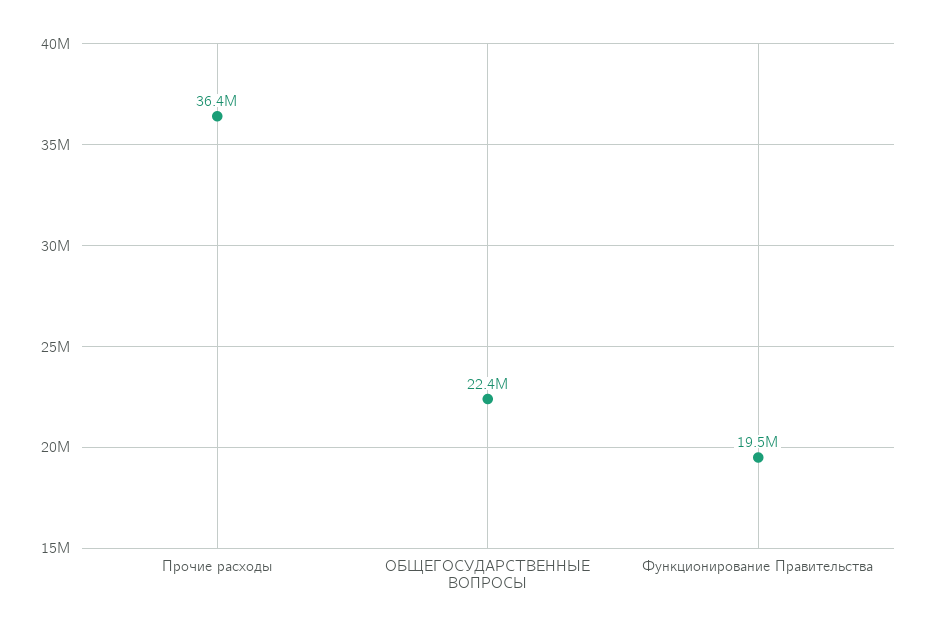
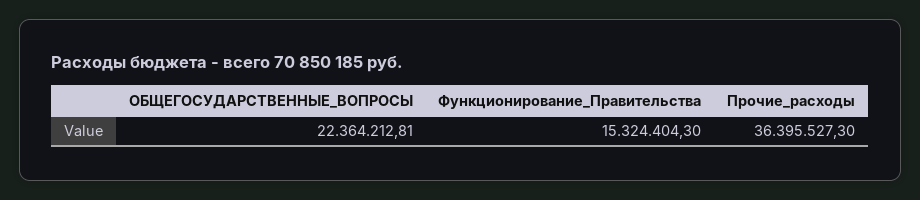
  {
    "Прочие расходы": 36395527.3,
    "ОБЩЕГОСУДАРСТВЕННЫЕ ВОПРОСЫ": 22364212.81,
-   "Функционирование Правительства": 19500000
+   "Функционирование Правительства": 15324404.3
  }

